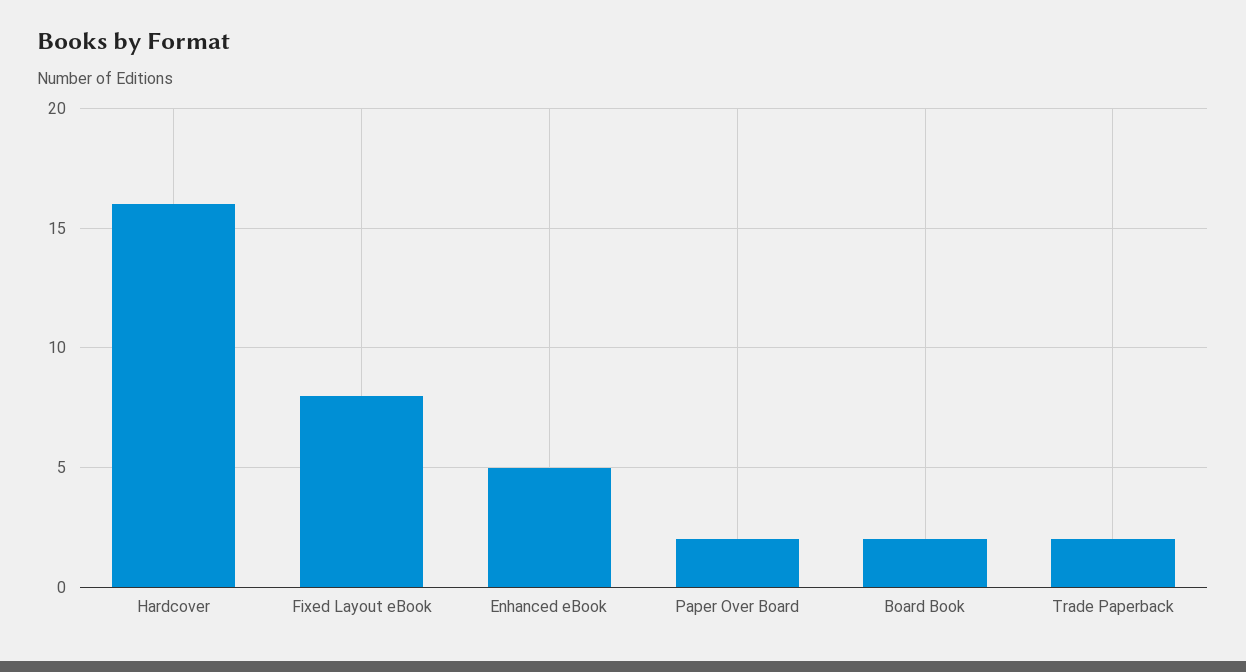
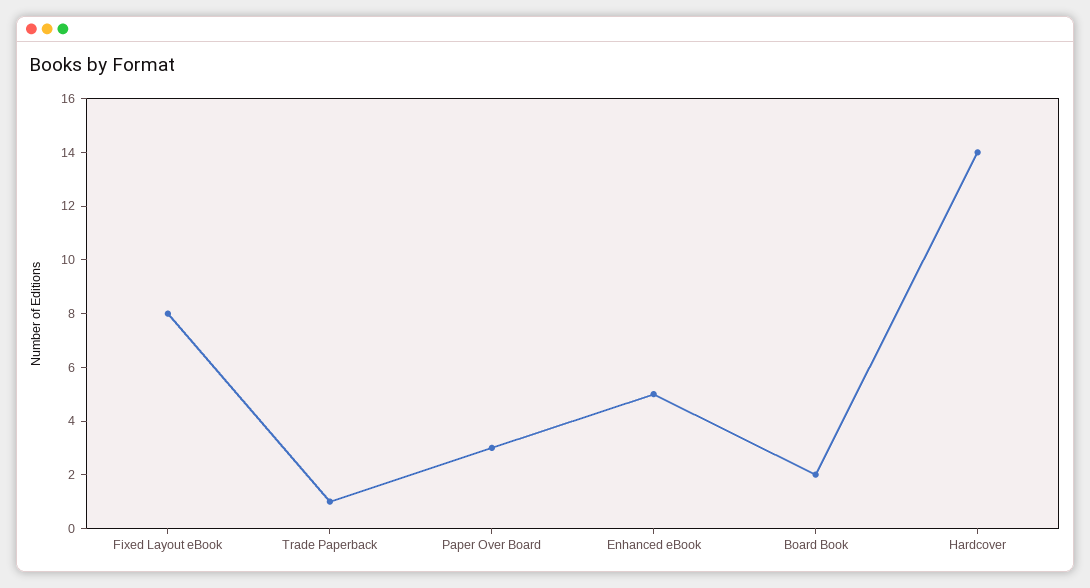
  {
-   "Hardcover": 16,
+   "Hardcover": 14,
    "Fixed Layout eBook": 8,
    "Enhanced eBook": 5,
-   "Paper Over Board": 2,
+   "Paper Over Board": 3,
    "Board Book": 2,
-   "Trade Paperback": 2
+   "Trade Paperback": 1
  }

